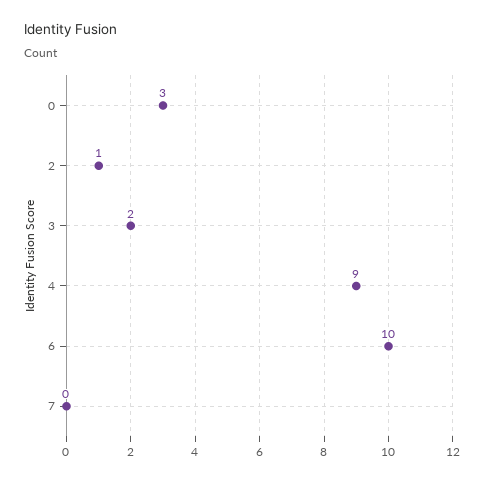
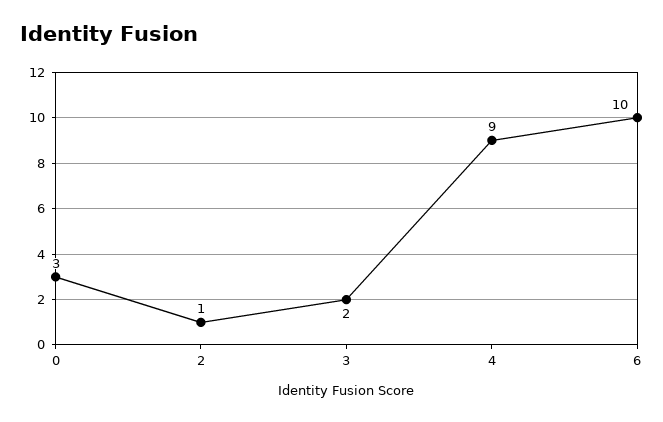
  {
    "0": 3,
    "2": 1,
    "3": 2,
    "4": 9,
-   "6": 10,
+   "6": 10
-   "7": 0
  }

